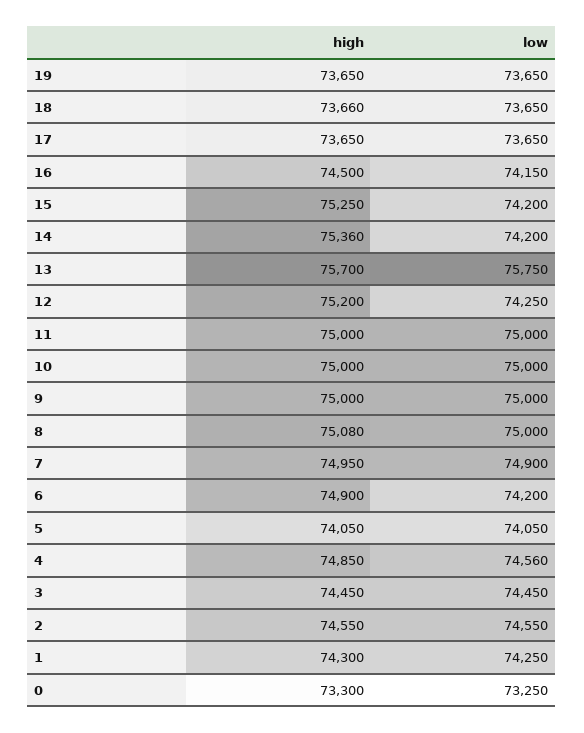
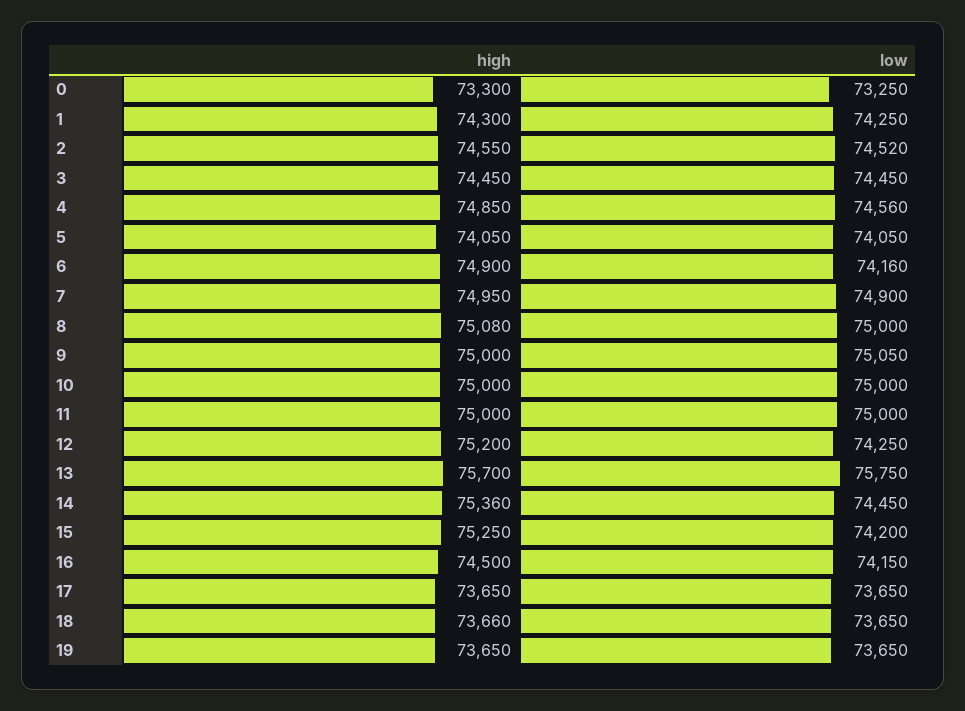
  {
    "high": {
      "19": 73650,
      "18": 73660,
      "17": 73650,
      "16": 74500,
      "15": 75250,
      "14": 75360,
      "13": 75700,
      "12": 75200,
      "11": 75000,
      "10": 75000,
      "9": 75000,
      "8": 75080,
      "7": 74950,
      "6": 74900,
      "5": 74050,
      "4": 74850,
      "3": 74450,
      "2": 74550,
      "1": 74300,
      "0": 73300
    },
    "low": {
      "19": 73650,
      "18": 73650,
      "17": 73650,
      "16": 74150,
      "15": 74200,
-     "14": 74200,
+     "14": 74450,
      "13": 75750,
      "12": 74250,
      "11": 75000,
      "10": 75000,
-     "9": 75000,
+     "9": 75050,
      "8": 75000,
      "7": 74900,
-     "6": 74200,
+     "6": 74160,
      "5": 74050,
      "4": 74560,
      "3": 74450,
-     "2": 74550,
+     "2": 74520,
      "1": 74250,
      "0": 73250
    }
  }

